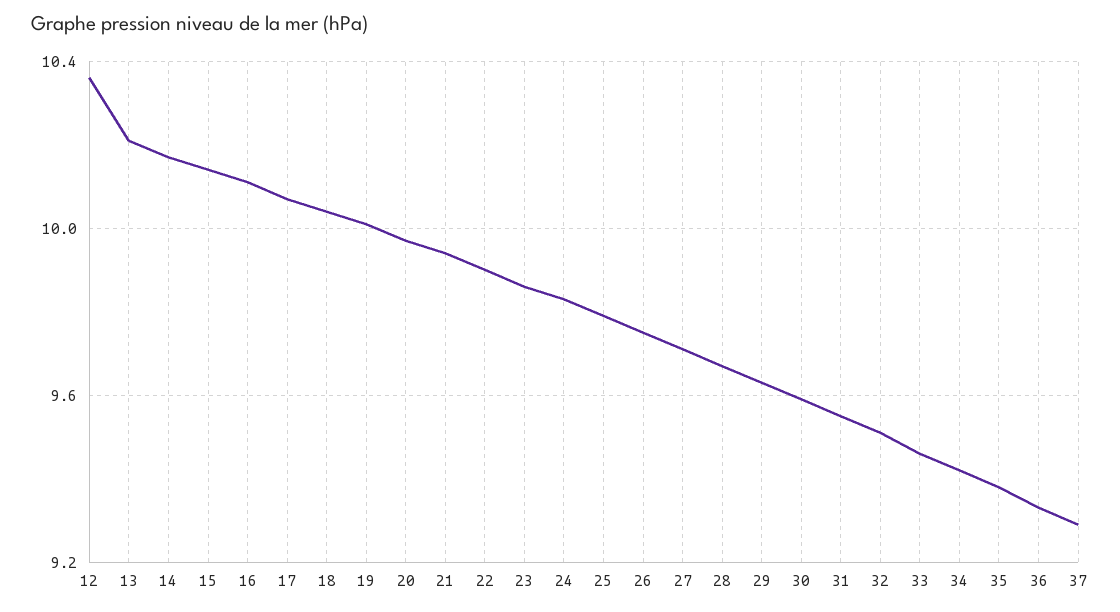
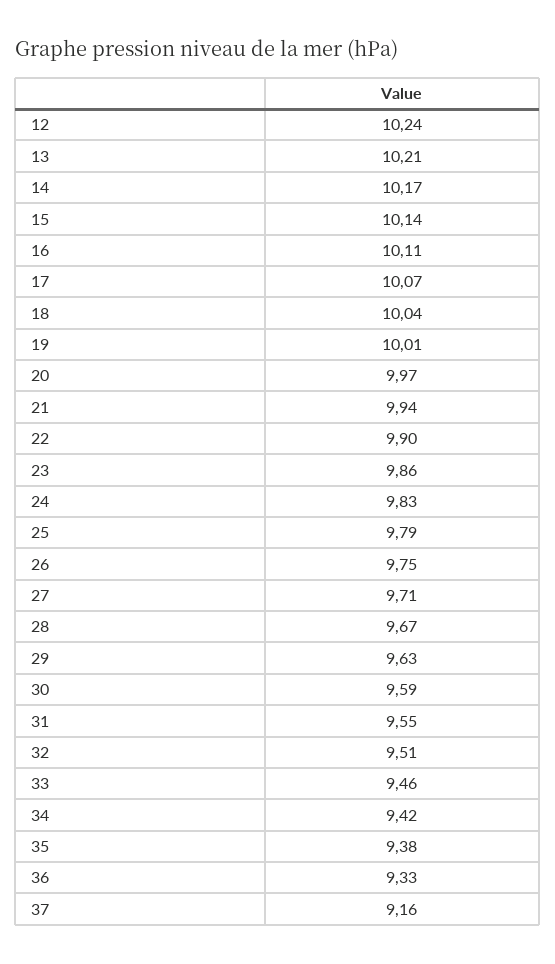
  {
-   "12": 10.35,
+   "12": 10.24,
    "13": 10.21,
    "14": 10.17,
    "15": 10.14,
    "16": 10.11,
    "17": 10.07,
    "18": 10.04,
    "19": 10.01,
    "20": 9.97,
    "21": 9.94,
    "22": 9.9,
    "23": 9.86,
    "24": 9.83,
    "25": 9.79,
    "26": 9.75,
    "27": 9.71,
    "28": 9.67,
    "29": 9.63,
    "30": 9.59,
    "31": 9.55,
    "32": 9.51,
    "33": 9.46,
    "34": 9.42,
    "35": 9.38,
    "36": 9.33,
-   "37": 9.3
+   "37": 9.16
  }

